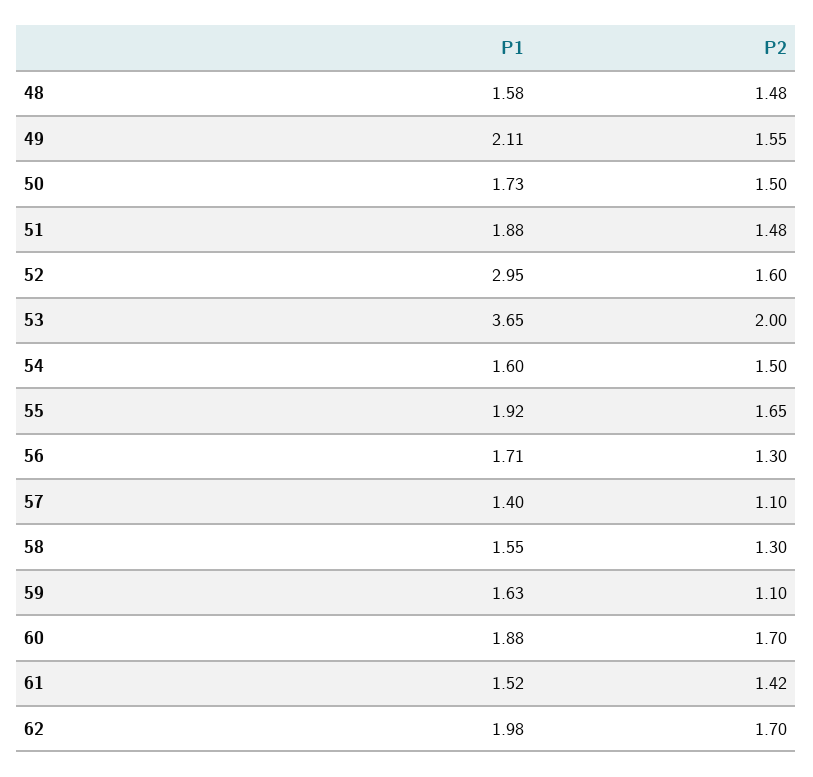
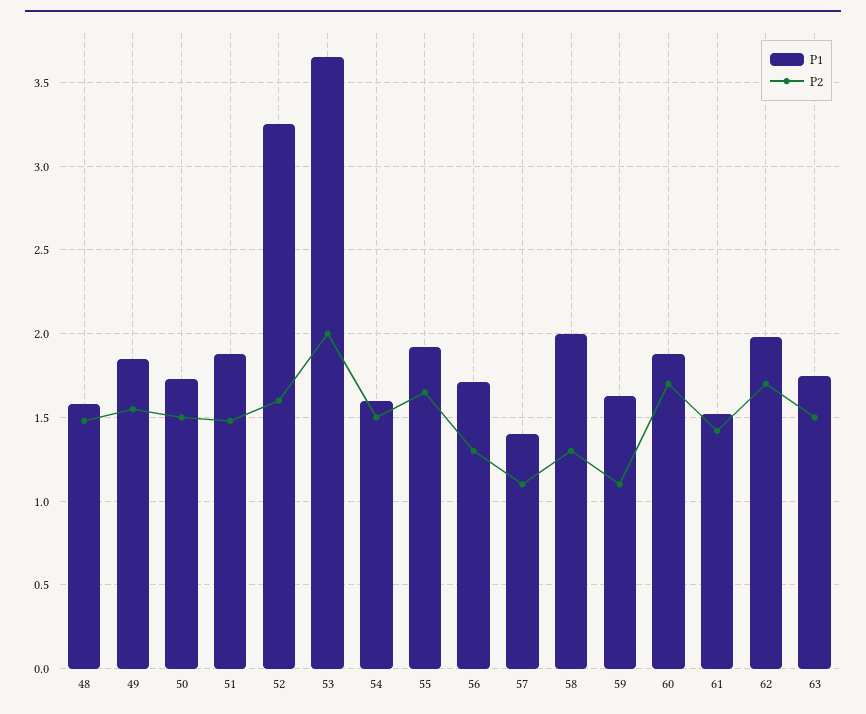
  {
    "P1": {
      "48": 1.58,
-     "49": 2.11,
+     "49": 1.85,
      "50": 1.73,
      "51": 1.88,
-     "52": 2.95,
+     "52": 3.25,
      "53": 3.65,
      "54": 1.6,
      "55": 1.92,
      "56": 1.71,
      "57": 1.4,
-     "58": 1.55,
+     "58": 2,
      "59": 1.63,
      "60": 1.88,
      "61": 1.52,
-     "62": 1.98
+     "62": 1.98,
+     "63": 1.75
    },
    "P2": {
      "48": 1.48,
      "49": 1.55,
      "50": 1.5,
      "51": 1.48,
      "52": 1.6,
      "53": 2,
      "54": 1.5,
      "55": 1.65,
      "56": 1.3,
      "57": 1.1,
      "58": 1.3,
      "59": 1.1,
      "60": 1.7,
      "61": 1.42,
-     "62": 1.7
+     "62": 1.7,
+     "63": 1.5
    }
  }

